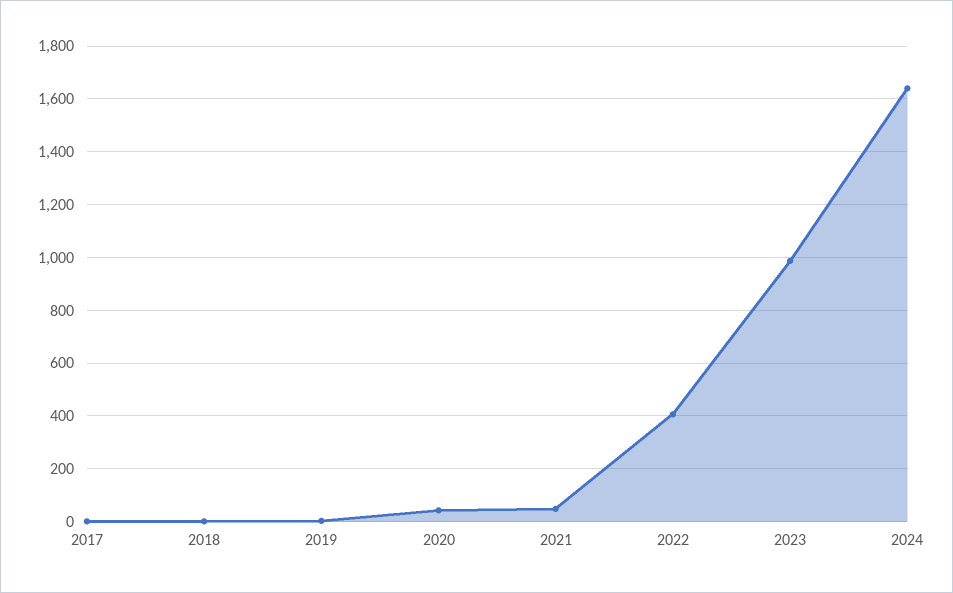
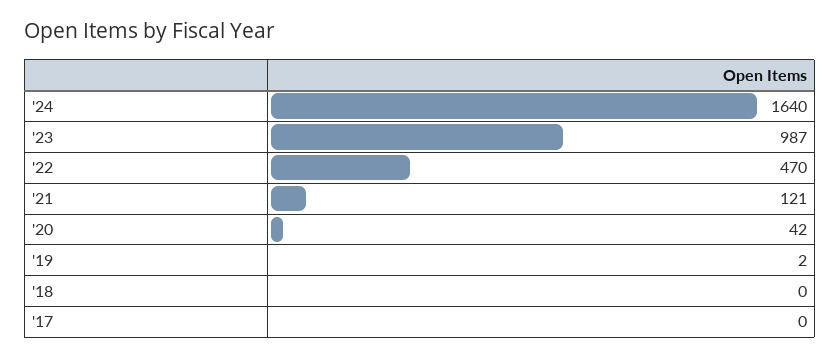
  {
    "2017": 0,
    "2018": 0,
    "2019": 2,
    "2020": 42,
-   "2021": 50,
+   "2021": 121,
-   "2022": 400,
+   "2022": 470,
    "2023": 987,
    "2024": 1640
  }

